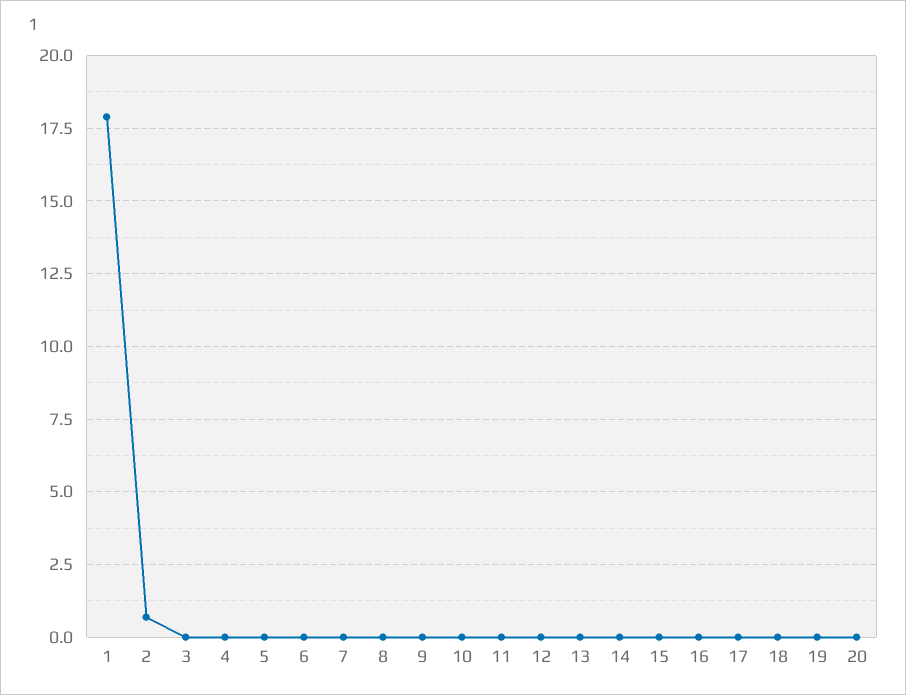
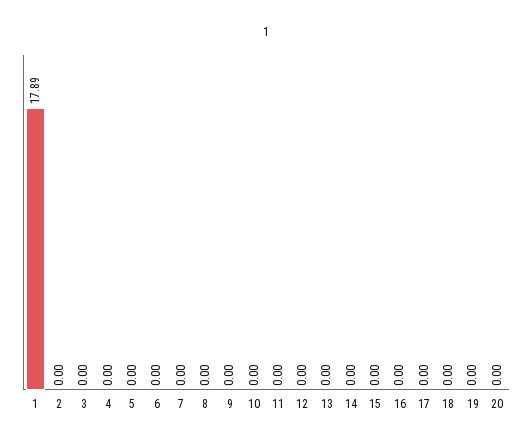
  {
    "1": 17.89,
-   "2": 0.75,
+   "2": 0,
    "3": 0,
    "4": 0,
    "5": 0,
    "6": 0,
    "7": 0,
    "8": 0,
    "9": 0,
    "10": 0,
    "11": 0,
    "12": 0,
    "13": 0,
    "14": 0,
    "15": 0,
    "16": 0,
    "17": 0,
    "18": 0,
    "19": 0,
    "20": 0
  }

